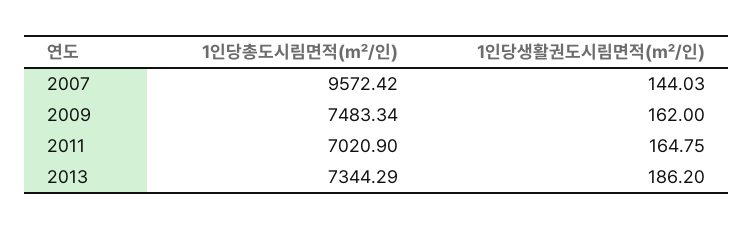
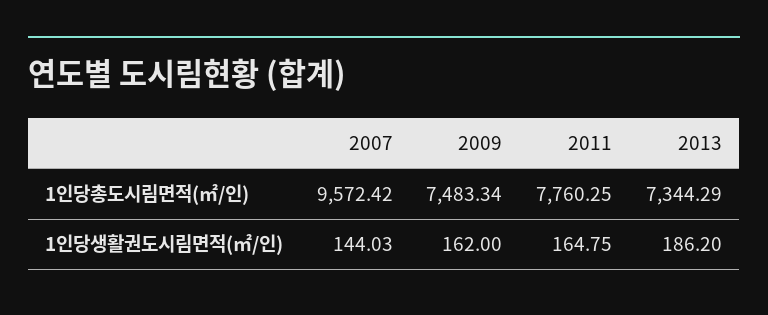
  {
    "1인당총도시림면적(㎡/인)": {
      "2007": 9572.42,
      "2009": 7483.34,
-     "2011": 7020.9,
+     "2011": 7760.25,
      "2013": 7344.29
    },
    "1인당생활권도시림면적(㎡/인)": {
      "2007": 144.03,
      "2009": 162,
      "2011": 164.75,
      "2013": 186.2
    }
  }

